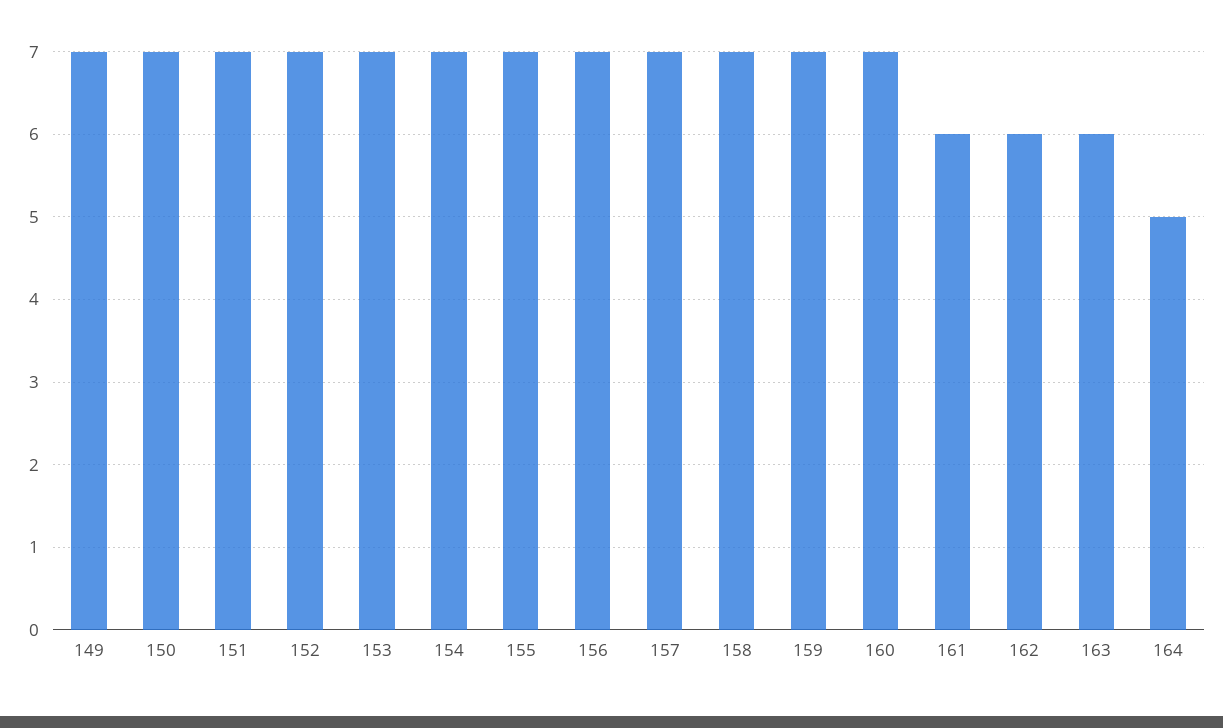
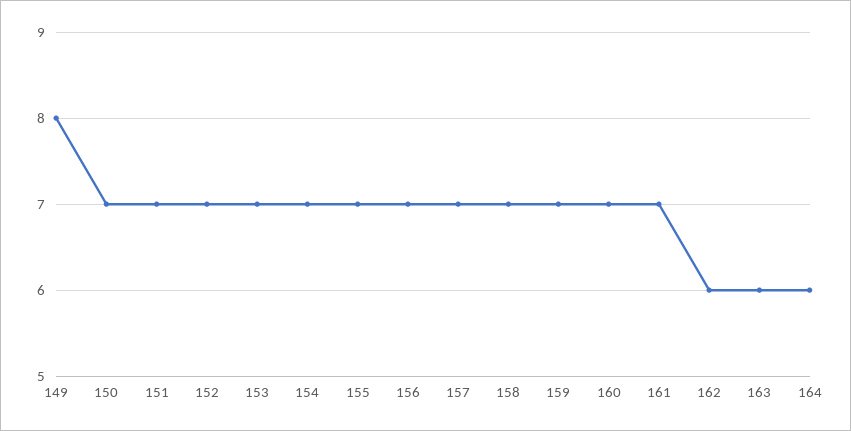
  {
-   "149": 7,
+   "149": 8,
    "150": 7,
    "151": 7,
    "152": 7,
    "153": 7,
    "154": 7,
    "155": 7,
    "156": 7,
    "157": 7,
    "158": 7,
    "159": 7,
    "160": 7,
-   "161": 6,
+   "161": 7,
    "162": 6,
    "163": 6,
-   "164": 5
+   "164": 6
  }

